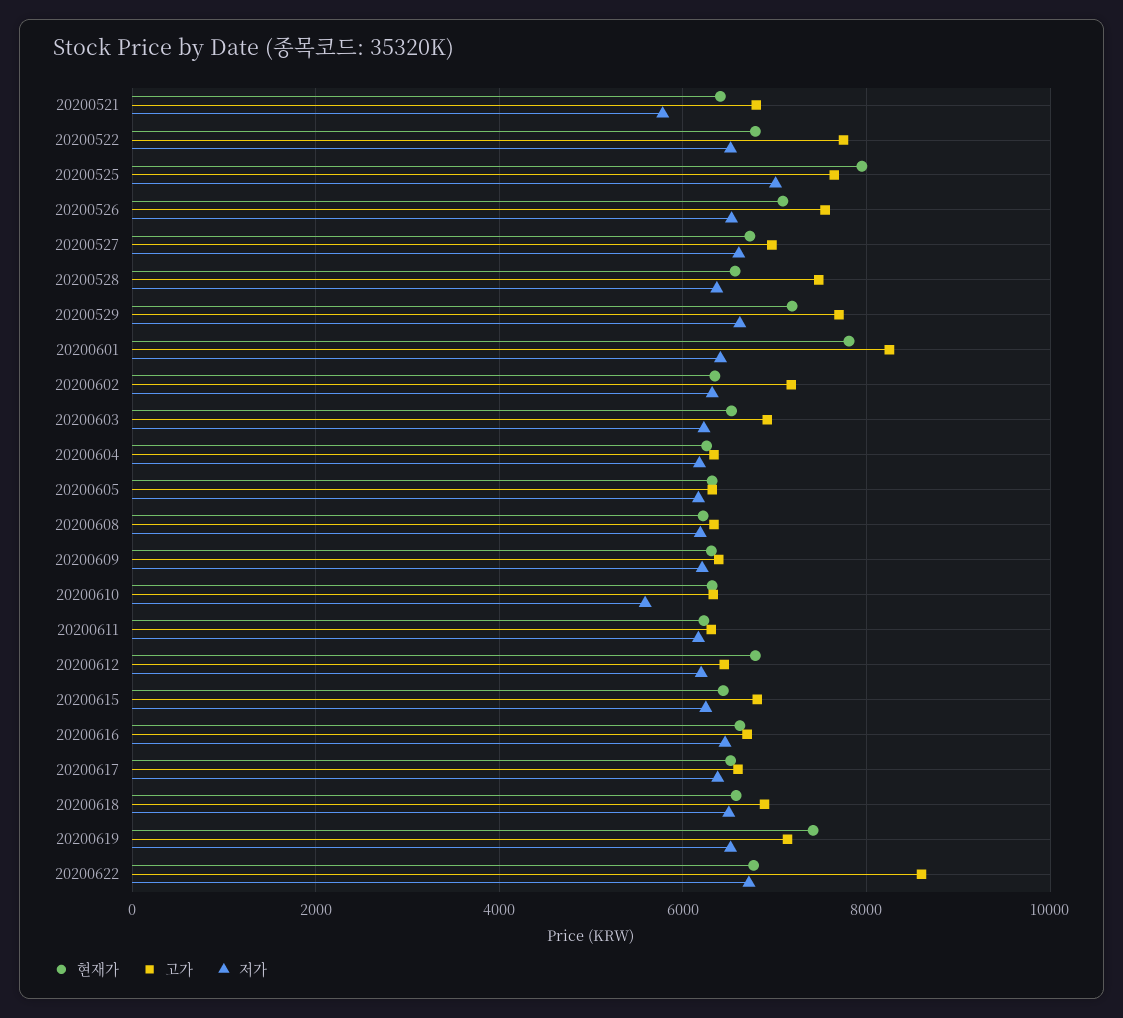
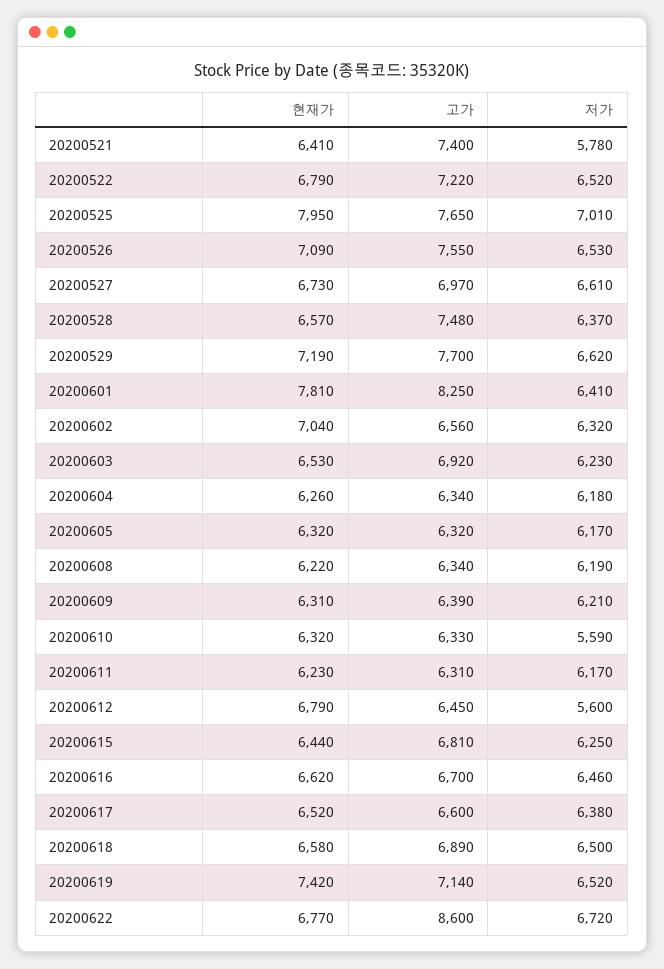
  {
    "현재가": {
      "20200521": 6410,
      "20200522": 6790,
      "20200525": 7950,
      "20200526": 7090,
      "20200527": 6730,
      "20200528": 6570,
      "20200529": 7190,
      "20200601": 7810,
-     "20200602": 6400,
+     "20200602": 7040,
      "20200603": 6530,
      "20200604": 6260,
      "20200605": 6320,
      "20200608": 6220,
      "20200609": 6310,
      "20200610": 6320,
      "20200611": 6230,
      "20200612": 6790,
      "20200615": 6440,
      "20200616": 6620,
      "20200617": 6520,
      "20200618": 6580,
      "20200619": 7420,
      "20200622": 6770
    },
    "고가": {
-     "20200521": 6800,
+     "20200521": 7400,
-     "20200522": 7800,
+     "20200522": 7220,
      "20200525": 7650,
      "20200526": 7550,
      "20200527": 6970,
      "20200528": 7480,
      "20200529": 7700,
      "20200601": 8250,
-     "20200602": 7200,
+     "20200602": 6560,
      "20200603": 6920,
      "20200604": 6340,
      "20200605": 6320,
      "20200608": 6340,
      "20200609": 6390,
      "20200610": 6330,
      "20200611": 6310,
      "20200612": 6450,
      "20200615": 6810,
      "20200616": 6700,
      "20200617": 6600,
      "20200618": 6890,
      "20200619": 7140,
      "20200622": 8600
    },
    "저가": {
      "20200521": 5780,
      "20200522": 6520,
      "20200525": 7010,
      "20200526": 6530,
      "20200527": 6610,
      "20200528": 6370,
      "20200529": 6620,
      "20200601": 6410,
      "20200602": 6320,
      "20200603": 6230,
      "20200604": 6180,
      "20200605": 6170,
      "20200608": 6190,
      "20200609": 6210,
      "20200610": 5590,
      "20200611": 6170,
-     "20200612": 6200,
+     "20200612": 5600,
      "20200615": 6250,
      "20200616": 6460,
      "20200617": 6380,
      "20200618": 6500,
      "20200619": 6520,
      "20200622": 6720
    }
  }

